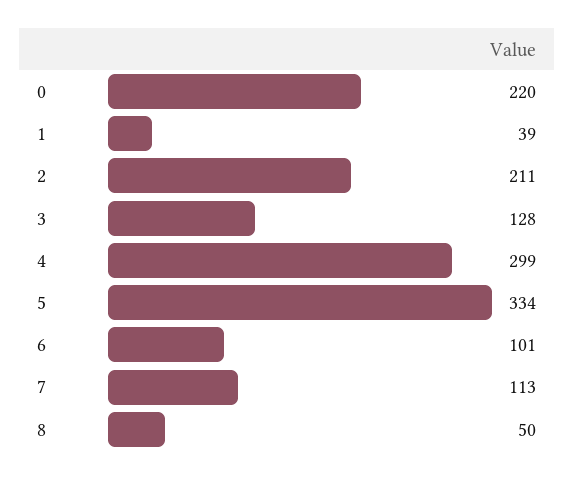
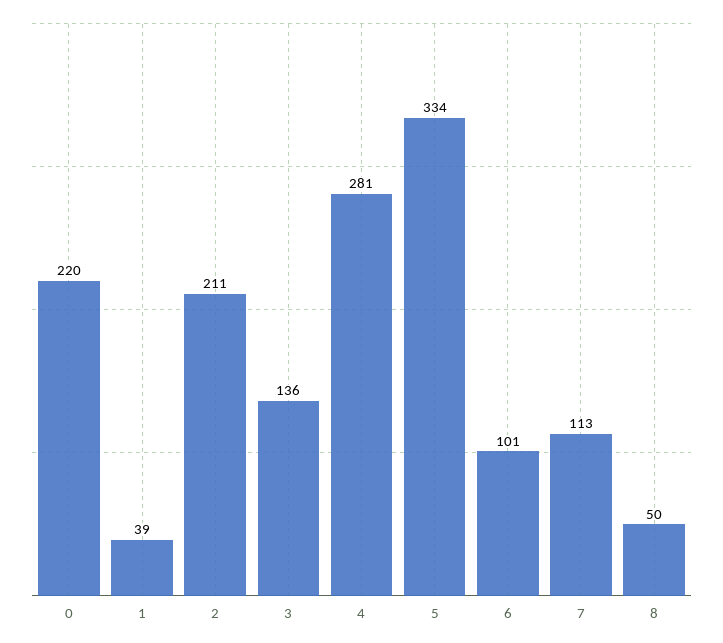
  {
    "0": 220,
    "1": 39,
    "2": 211,
-   "3": 128,
+   "3": 136,
-   "4": 299,
+   "4": 281,
    "5": 334,
    "6": 101,
    "7": 113,
    "8": 50
  }

